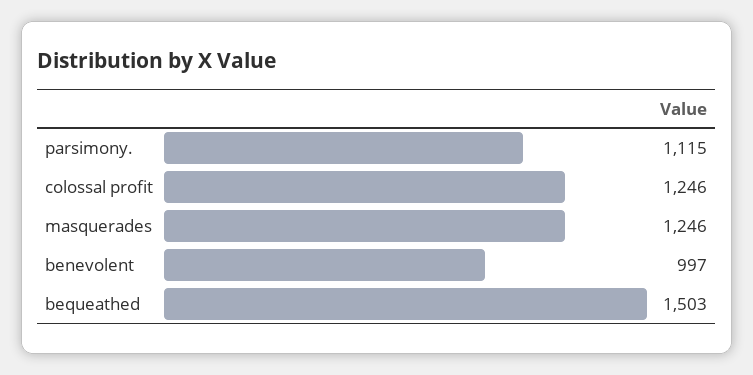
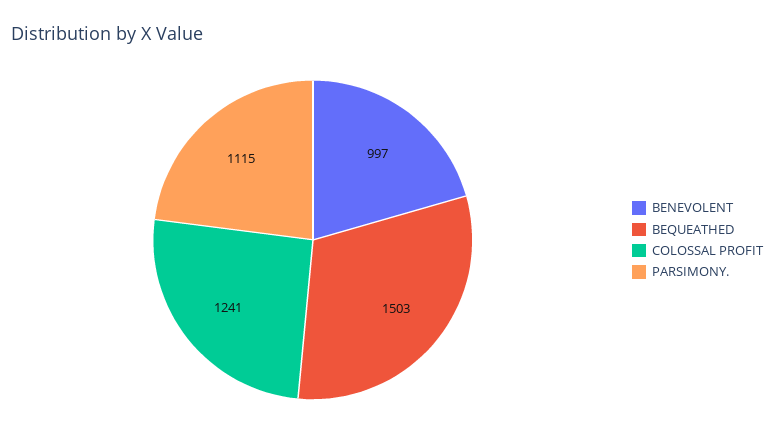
  {
    "parsimony.": 1115,
-   "colossal profit": 1246,
+   "colossal profit": 1241,
-   "masquerades": 1246,
    "benevolent": 997,
    "bequeathed": 1503
  }

